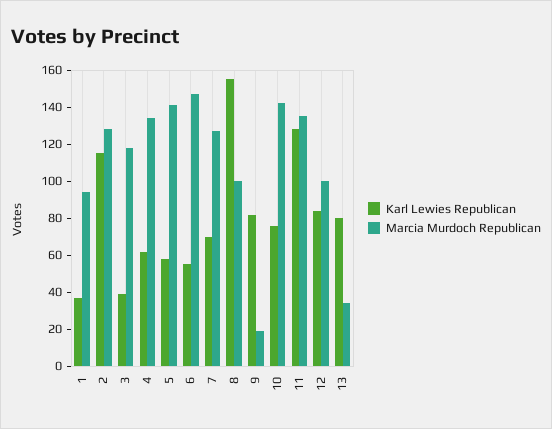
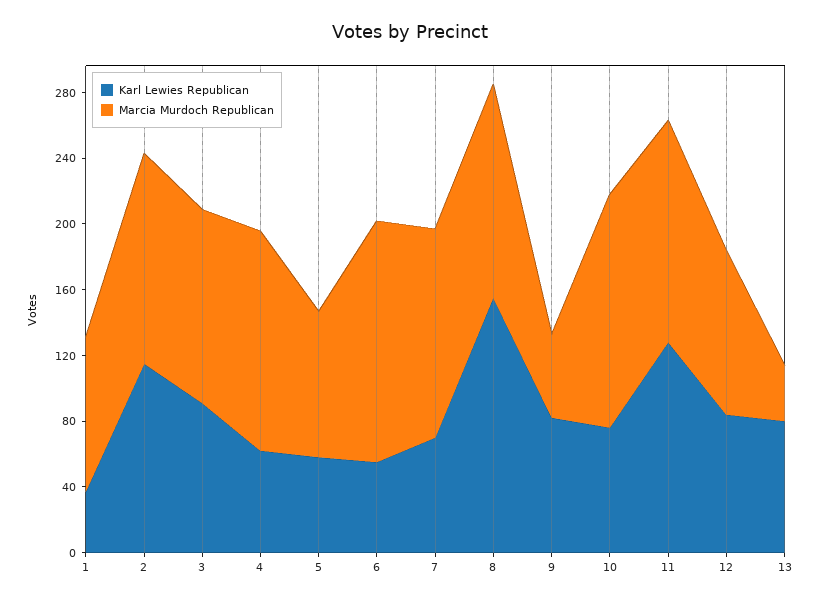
  {
    "Karl Lewies Republican": {
      "1": 35,
      "2": 115,
-     "3": 40,
+     "3": 90,
      "4": 60,
      "5": 60,
      "6": 55,
      "7": 70,
      "8": 155,
      "9": 80,
      "10": 75,
      "11": 130,
      "12": 85,
      "13": 80
    },
    "Marcia Murdoch Republican": {
      "1": 95,
      "2": 130,
      "3": 120,
      "4": 135,
-     "5": 140,
+     "5": 90,
      "6": 145,
      "7": 125,
-     "8": 100,
+     "8": 130,
-     "9": 20,
+     "9": 50,
      "10": 140,
      "11": 135,
      "12": 100,
      "13": 35
    }
  }

